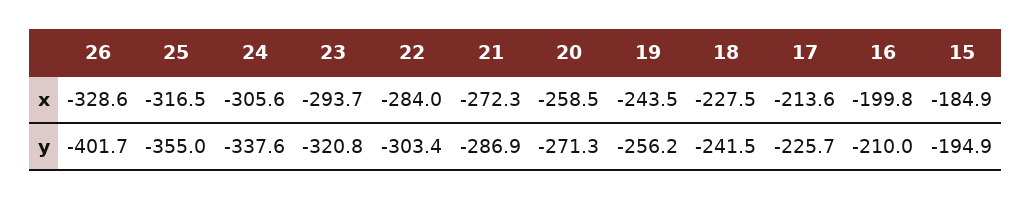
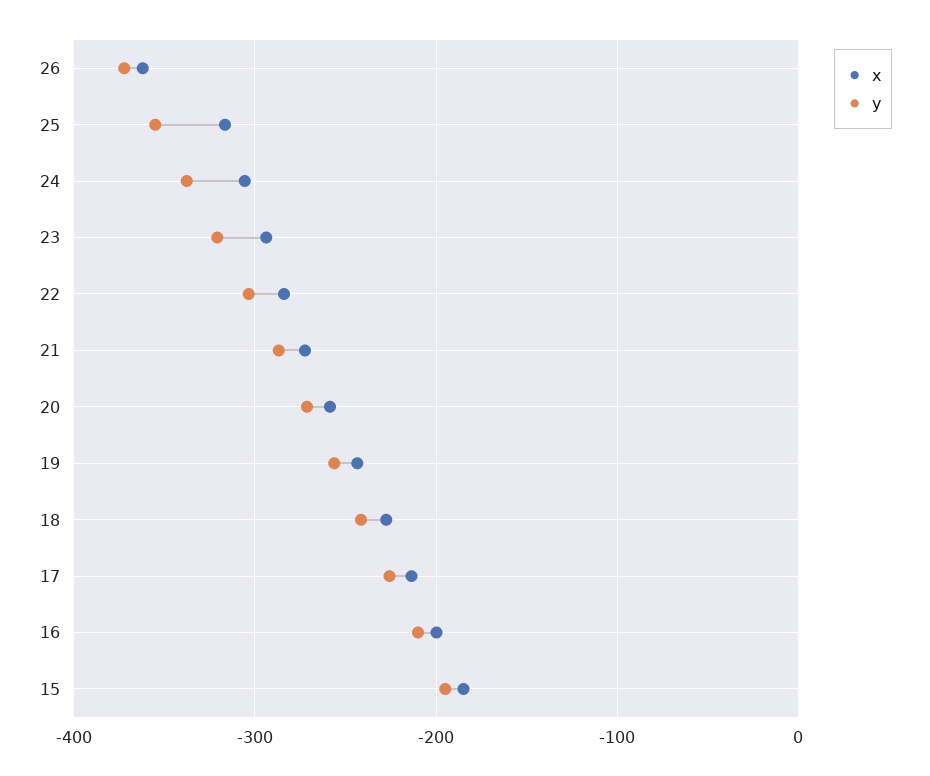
  {
    "x": {
-     "26": -328.6,
+     "26": -360,
      "25": -316.5,
      "24": -305.6,
      "23": -293.7,
      "22": -284,
      "21": -272.3,
      "20": -258.5,
      "19": -243.5,
      "18": -227.5,
      "17": -213.6,
      "16": -199.8,
      "15": -184.9
    },
    "y": {
-     "26": -401.7,
+     "26": -370,
      "25": -355,
      "24": -337.6,
      "23": -320.8,
      "22": -303.4,
      "21": -286.9,
      "20": -271.3,
      "19": -256.2,
      "18": -241.5,
      "17": -225.7,
      "16": -210,
      "15": -194.9
    }
  }

